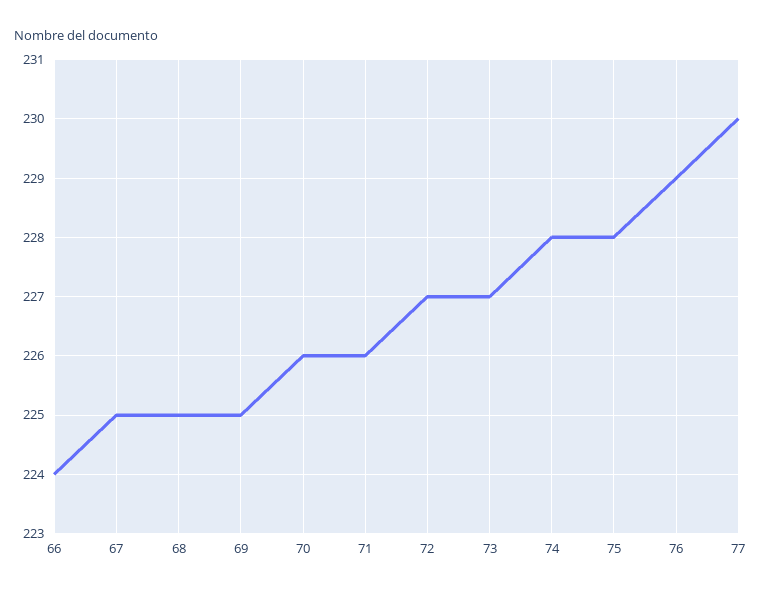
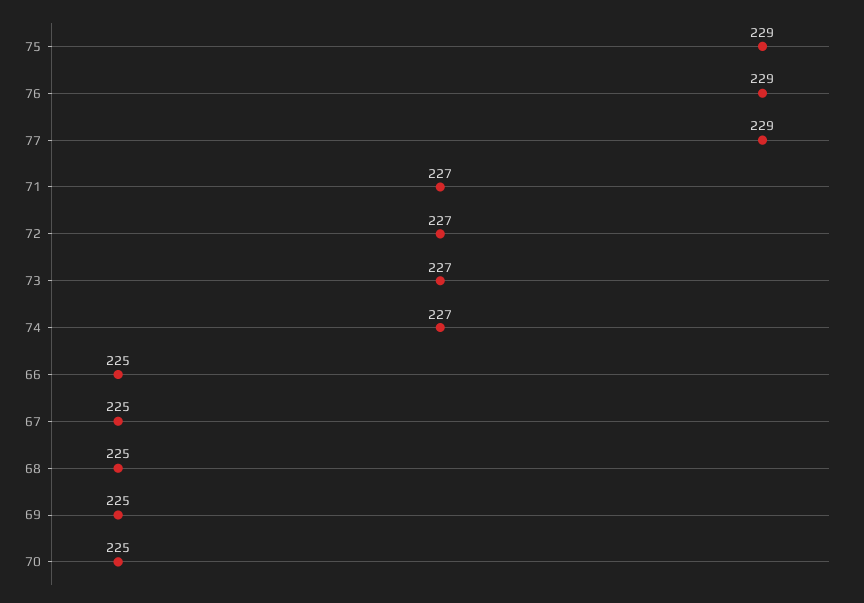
  {
-   "66": 224,
+   "66": 225,
    "67": 225,
    "68": 225,
    "69": 225,
-   "70": 226,
+   "70": 225,
-   "71": 226,
+   "71": 227,
    "72": 227,
    "73": 227,
-   "74": 228,
+   "74": 227,
-   "75": 228,
+   "75": 229,
    "76": 229,
-   "77": 230
+   "77": 229
  }

